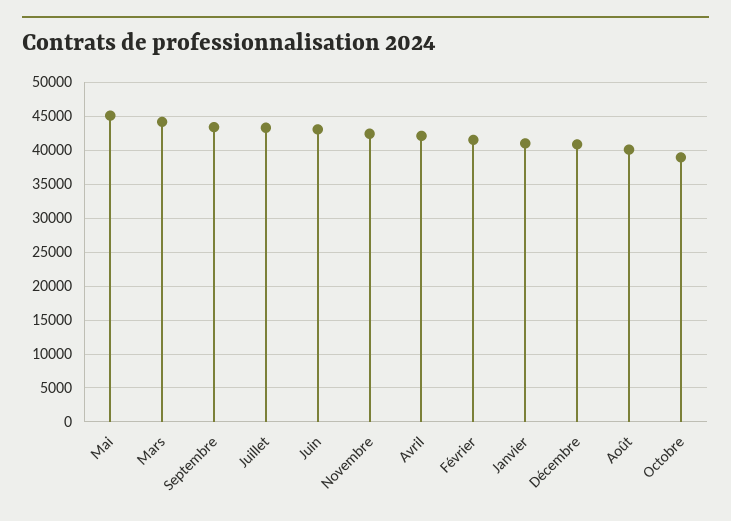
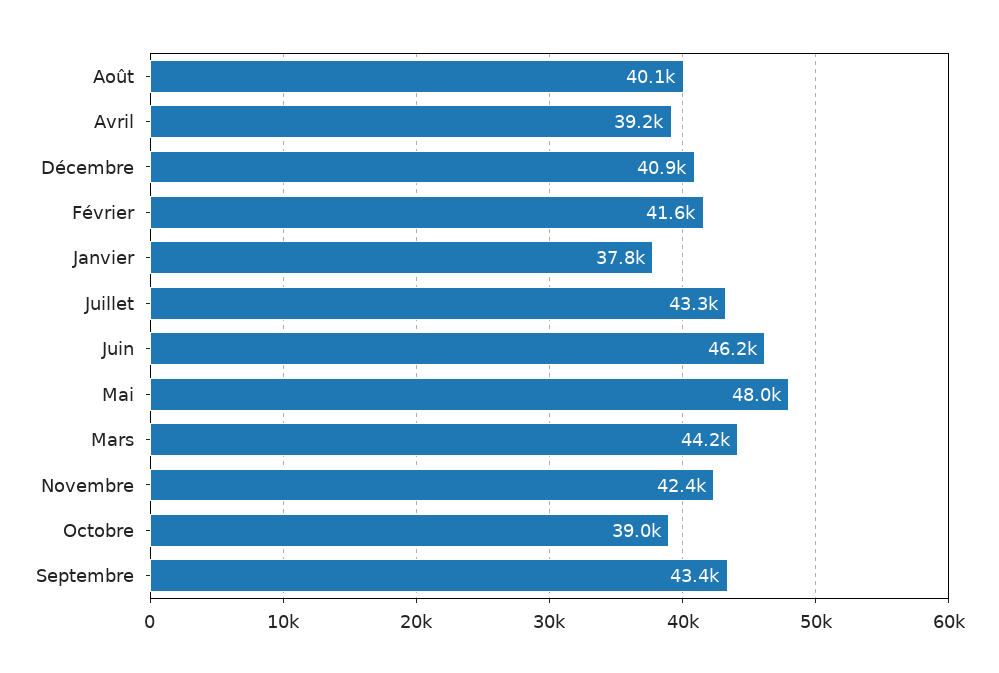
  {
-   "Mai": 45000,
+   "Mai": 48000,
    "Mars": 44200,
    "Septembre": 43400,
    "Juillet": 43300,
-   "Juin": 43000,
+   "Juin": 46200,
    "Novembre": 42400,
-   "Avril": 42000,
+   "Avril": 39200,
    "Février": 41600,
-   "Janvier": 41000,
+   "Janvier": 37800,
    "Décembre": 40900,
    "Août": 40100,
    "Octobre": 39000
  }

